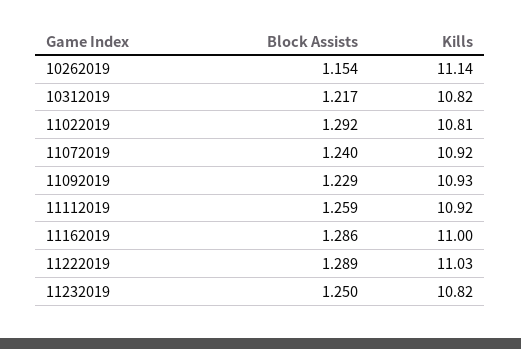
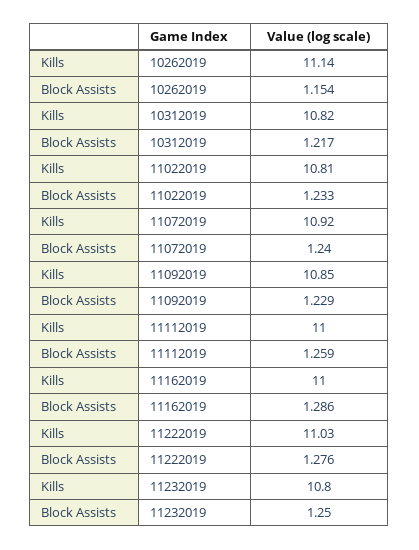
  {
    "Block Assists": {
      "10262019": 1.154,
      "10312019": 1.217,
-     "11022019": 1.292,
+     "11022019": 1.233,
      "11072019": 1.24,
      "11092019": 1.229,
      "11112019": 1.259,
      "11162019": 1.286,
-     "11222019": 1.289,
+     "11222019": 1.276,
      "11232019": 1.25
    },
    "Kills": {
      "10262019": 11.14,
      "10312019": 10.82,
      "11022019": 10.81,
      "11072019": 10.92,
-     "11092019": 10.93,
+     "11092019": 10.85,
-     "11112019": 10.92,
+     "11112019": 11,
      "11162019": 11,
      "11222019": 11.03,
-     "11232019": 10.82
+     "11232019": 10.8
    }
  }

